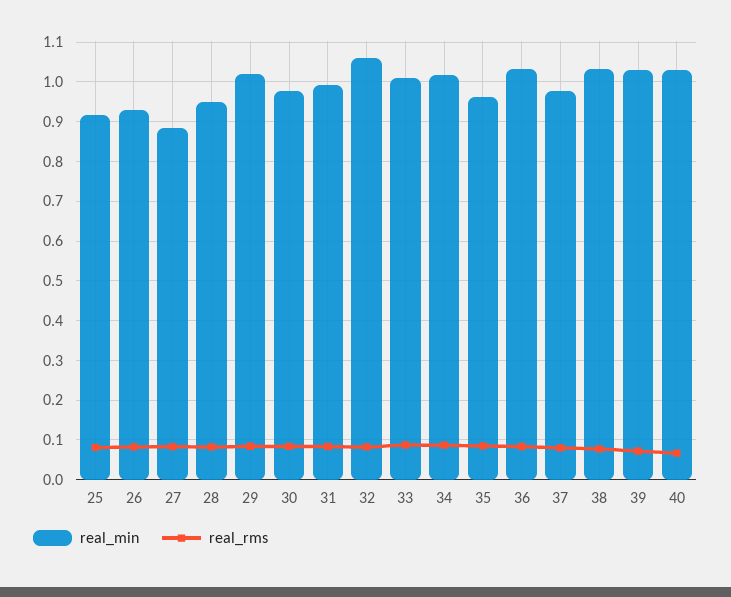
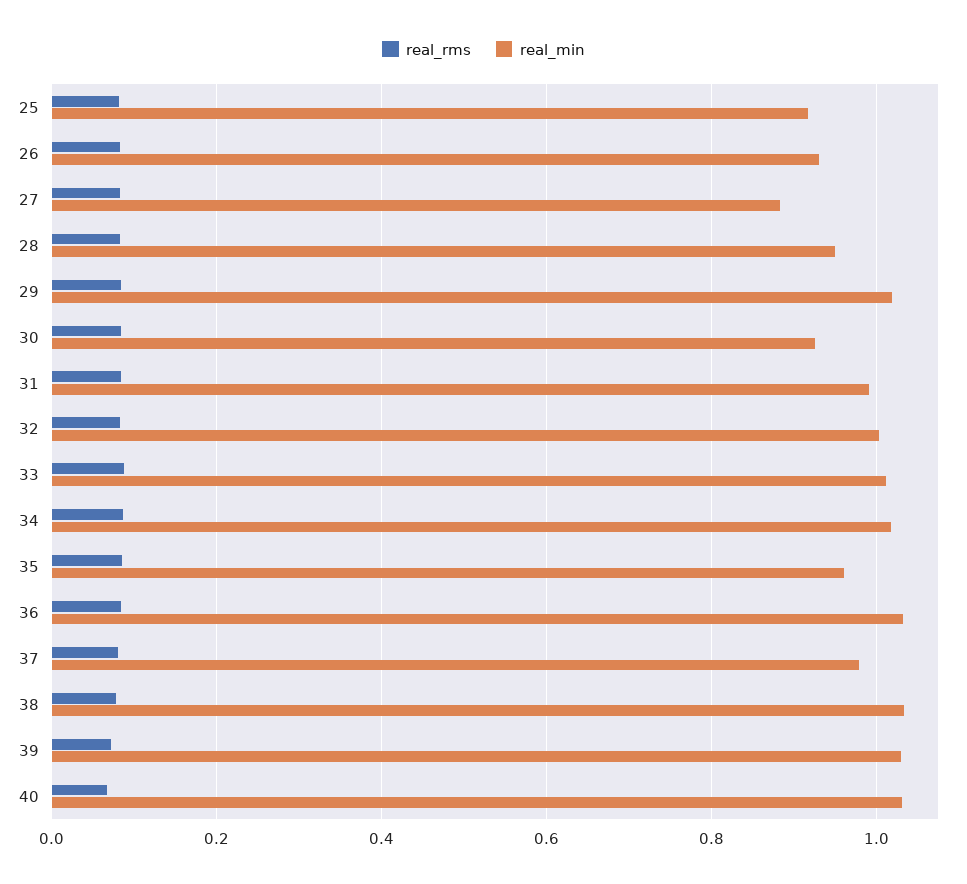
  {
    "real_min": {
      "25": 0.92,
      "26": 0.94,
      "27": 0.88,
      "28": 0.96,
      "29": 1.02,
-     "30": 0.98,
+     "30": 0.92,
      "31": 1,
-     "32": 1.06,
+     "32": 1,
      "33": 1.02,
      "34": 1.02,
      "35": 0.96,
      "36": 1.04,
      "37": 0.98,
      "38": 1.04,
      "39": 1.04,
      "40": 1.04
    },
    "real_rms": {
      "25": 0.08,
      "26": 0.08,
      "27": 0.08,
      "28": 0.08,
      "29": 0.08,
      "30": 0.08,
      "31": 0.08,
      "32": 0.08,
      "33": 0.08,
      "34": 0.08,
      "35": 0.08,
      "36": 0.08,
      "37": 0.08,
      "38": 0.08,
      "39": 0.08,
      "40": 0.06
    }
  }

